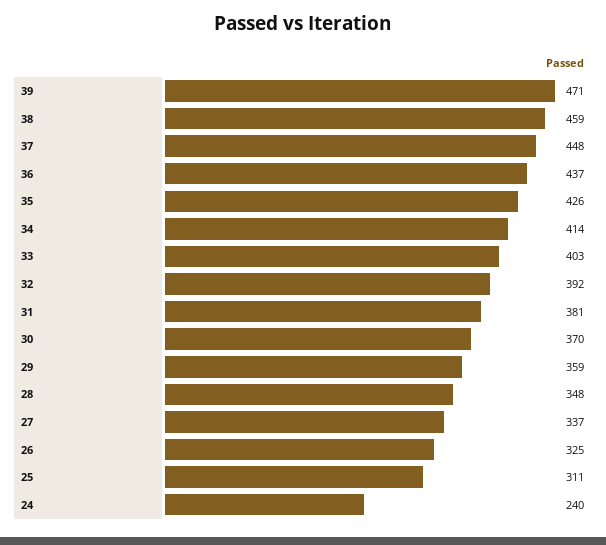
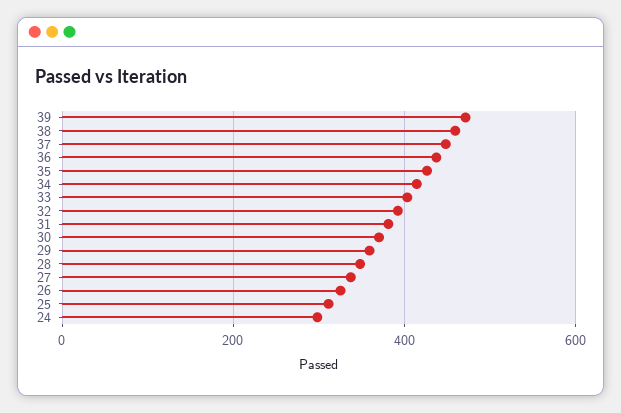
  {
    "39": 471,
    "38": 459,
    "37": 448,
    "36": 437,
    "35": 426,
    "34": 414,
    "33": 403,
    "32": 392,
    "31": 381,
    "30": 370,
    "29": 359,
    "28": 348,
    "27": 337,
    "26": 325,
    "25": 311,
-   "24": 240
+   "24": 300
  }

